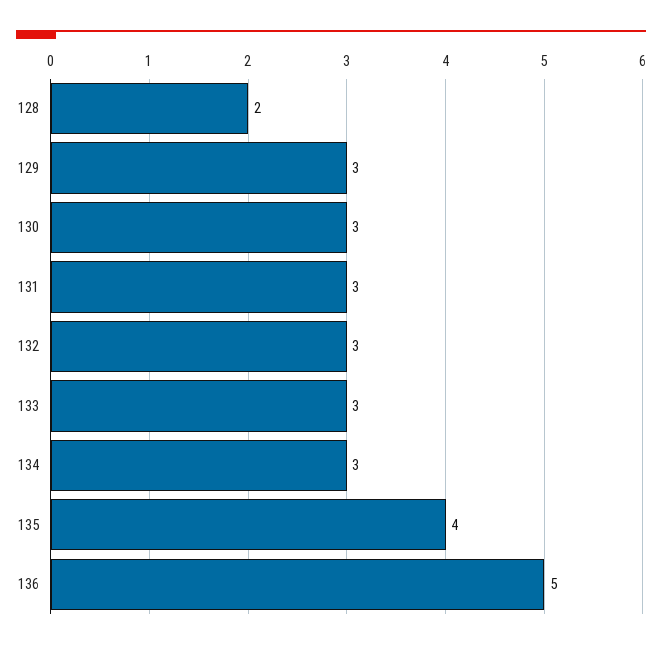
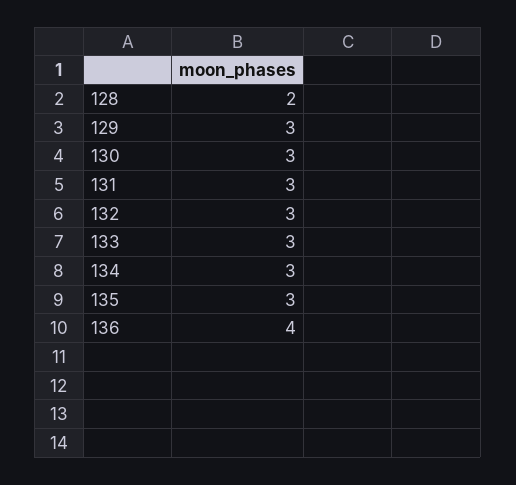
  {
    "128": 2,
    "129": 3,
    "130": 3,
    "131": 3,
    "132": 3,
    "133": 3,
    "134": 3,
-   "135": 4,
+   "135": 3,
-   "136": 5
+   "136": 4
  }

